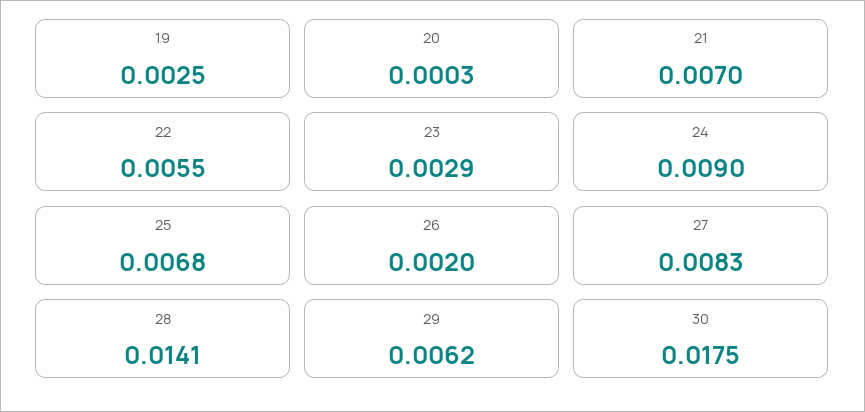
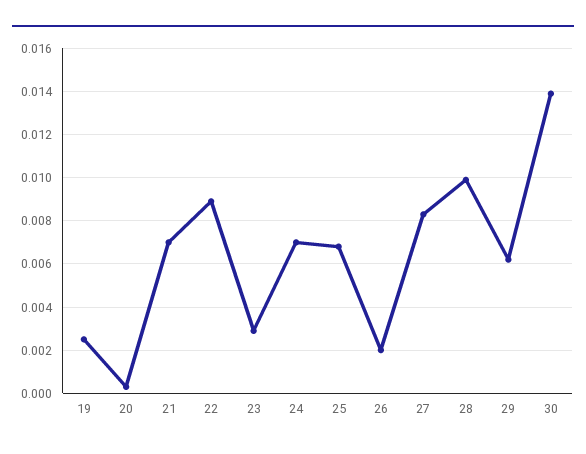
  {
    "19": 0.0025,
    "20": 0.0003,
    "21": 0.007,
-   "22": 0.0055,
+   "22": 0.009,
    "23": 0.0029,
-   "24": 0.009,
+   "24": 0.007,
    "25": 0.0068,
    "26": 0.002,
    "27": 0.0083,
-   "28": 0.0141,
+   "28": 0.01,
    "29": 0.0062,
-   "30": 0.0175
+   "30": 0.014
  }

